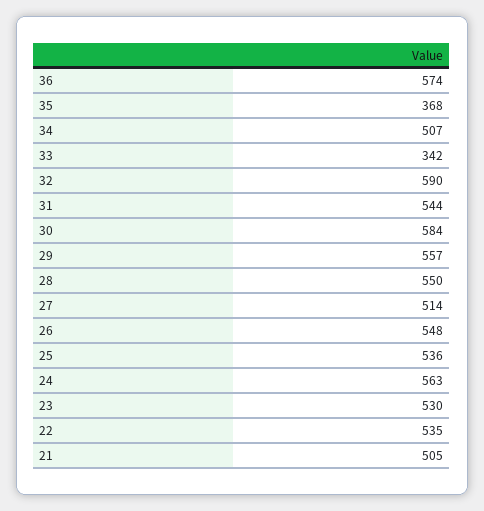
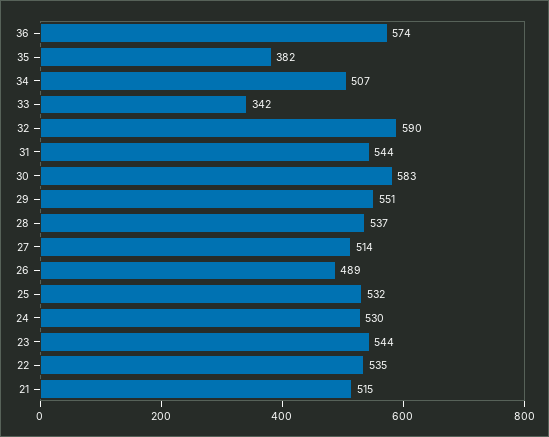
  {
    "36": 574,
-   "35": 368,
+   "35": 382,
    "34": 507,
    "33": 342,
    "32": 590,
    "31": 544,
-   "30": 584,
+   "30": 583,
-   "29": 557,
+   "29": 551,
-   "28": 550,
+   "28": 537,
    "27": 514,
-   "26": 548,
+   "26": 489,
-   "25": 536,
+   "25": 532,
-   "24": 563,
+   "24": 530,
-   "23": 530,
+   "23": 544,
    "22": 535,
-   "21": 505
+   "21": 515
  }

